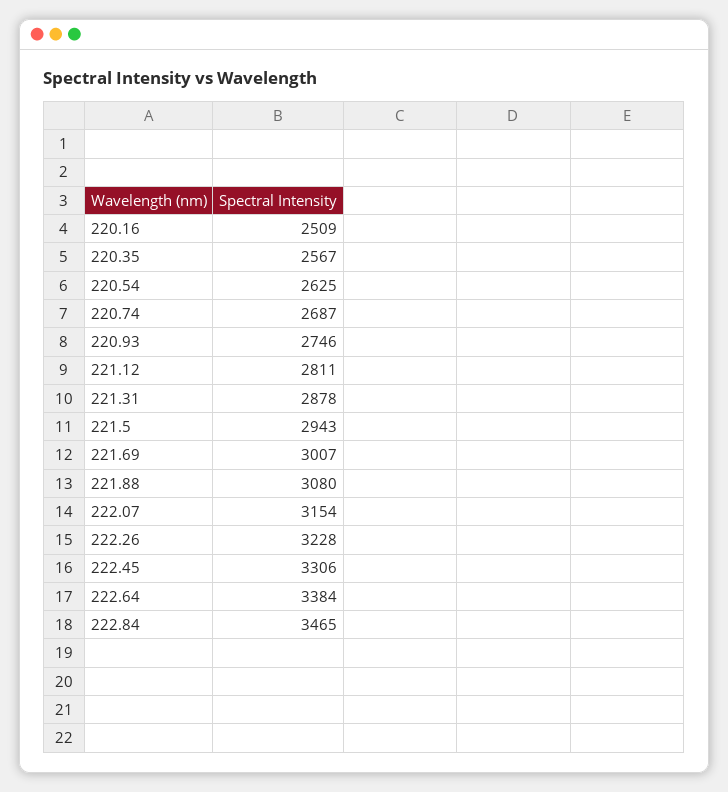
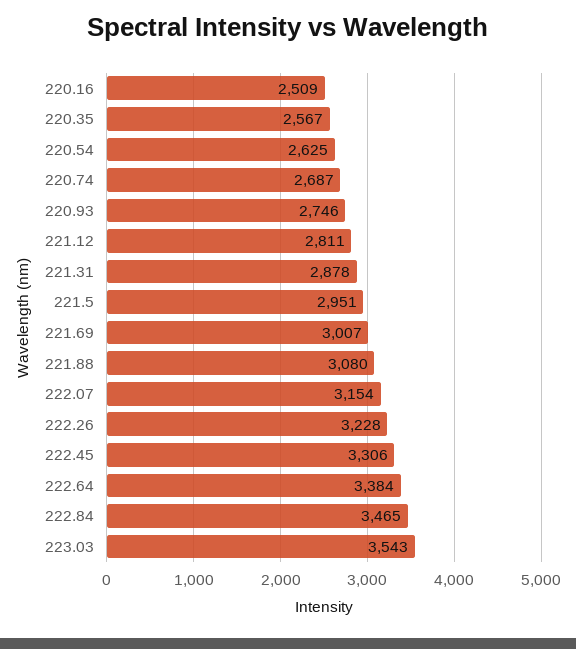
  {
    "220.16": 2509,
    "220.35": 2567,
    "220.54": 2625,
    "220.74": 2687,
    "220.93": 2746,
    "221.12": 2811,
    "221.31": 2878,
-   "221.5": 2943,
+   "221.5": 2951,
    "221.69": 3007,
    "221.88": 3080,
    "222.07": 3154,
    "222.26": 3228,
    "222.45": 3306,
    "222.64": 3384,
-   "222.84": 3465
+   "222.84": 3465,
+   "223.03": 3543
  }

